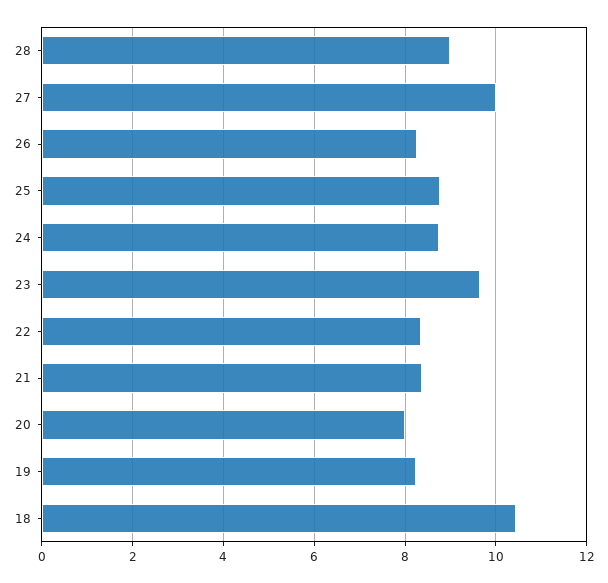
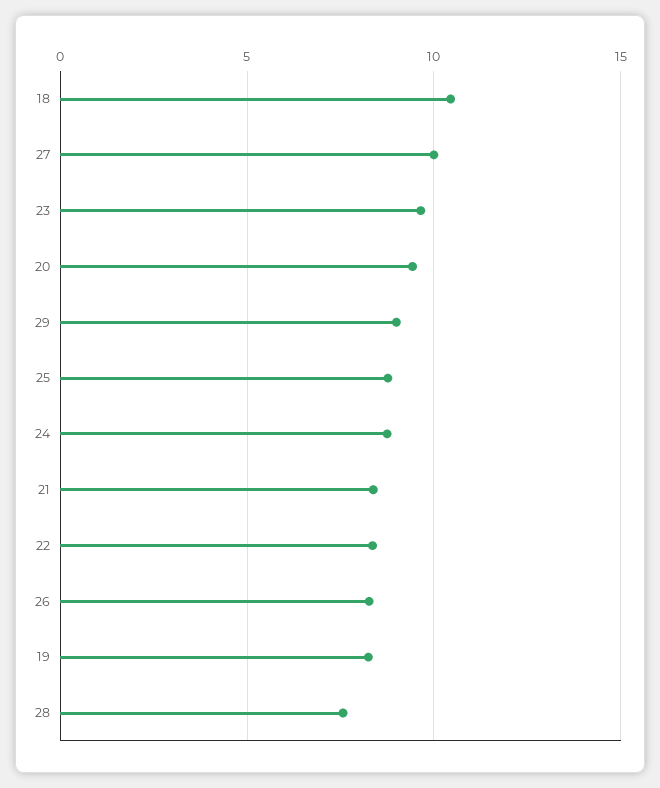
  {
-   "28": 9,
+   "28": 7.5,
    "27": 10,
    "26": 8.2,
    "25": 8.8,
    "24": 8.8,
    "23": 9.6,
    "22": 8.4,
    "21": 8.4,
-   "20": 8,
+   "20": 9.5,
    "19": 8.2,
-   "18": 10.4
+   "18": 10.4,
+   "29": 9
  }

